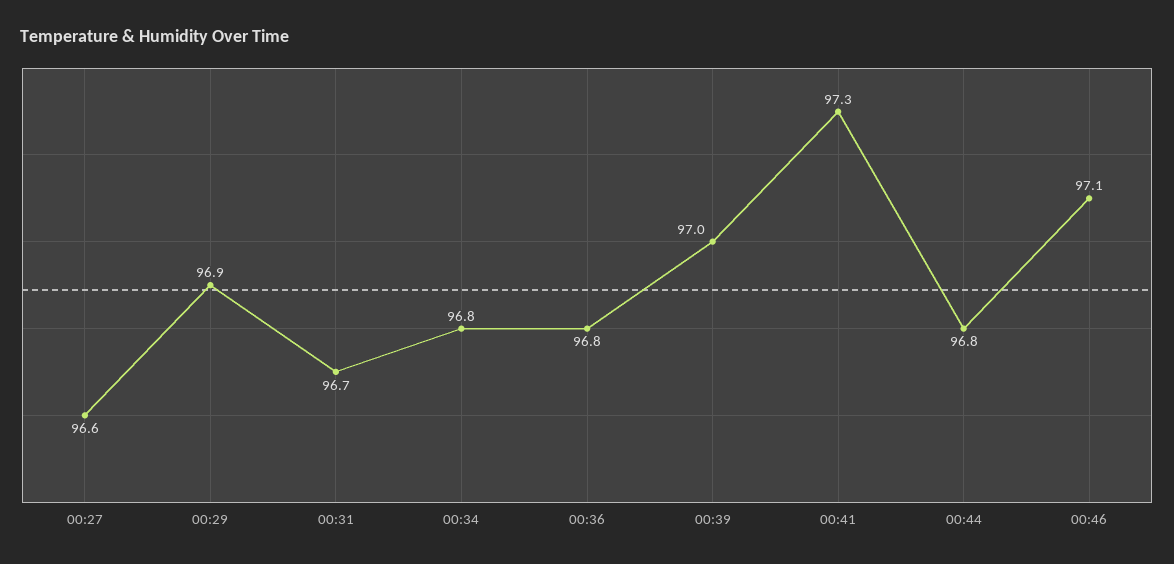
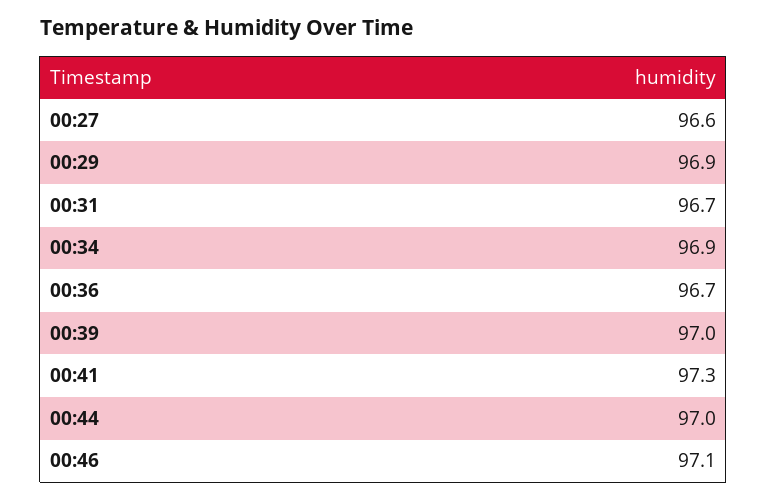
  {
    "00:27": 96.6,
    "00:29": 96.9,
    "00:31": 96.7,
-   "00:34": 96.8,
+   "00:34": 96.9,
-   "00:36": 96.8,
+   "00:36": 96.7,
    "00:39": 97,
    "00:41": 97.3,
-   "00:44": 96.8,
+   "00:44": 97,
    "00:46": 97.1
  }

